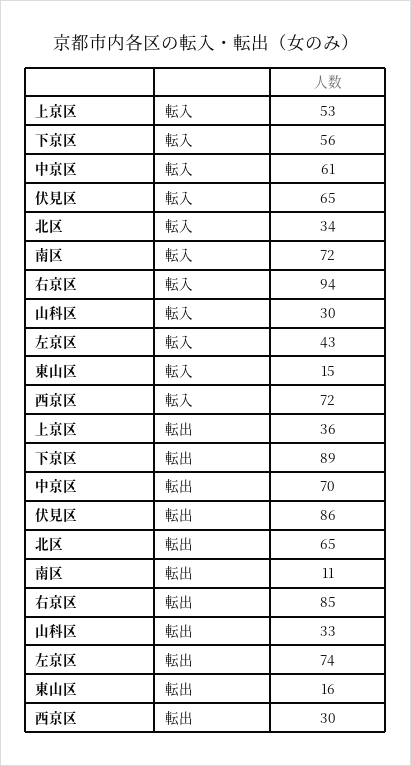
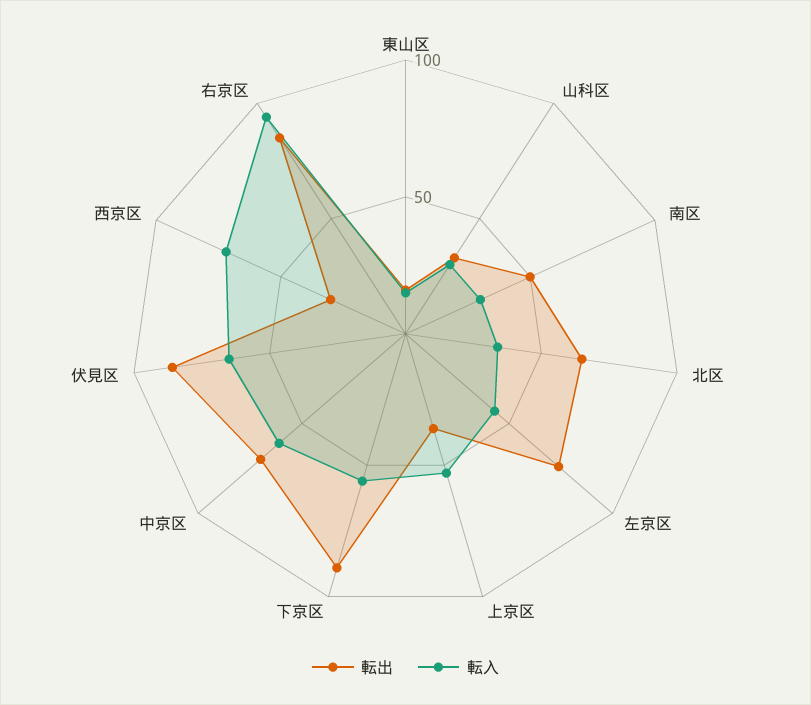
  {
    "転入": {
      "上京区": 53,
      "下京区": 56,
      "中京区": 61,
      "伏見区": 65,
      "北区": 34,
-     "南区": 72,
+     "南区": 30,
      "右京区": 94,
      "山科区": 30,
      "左京区": 43,
      "東山区": 15,
      "西京区": 72
    },
    "転出": {
      "上京区": 36,
      "下京区": 89,
      "中京区": 70,
      "伏見区": 86,
      "北区": 65,
-     "南区": 11,
+     "南区": 50,
      "右京区": 85,
      "山科区": 33,
      "左京区": 74,
      "東山区": 16,
      "西京区": 30
    }
  }

